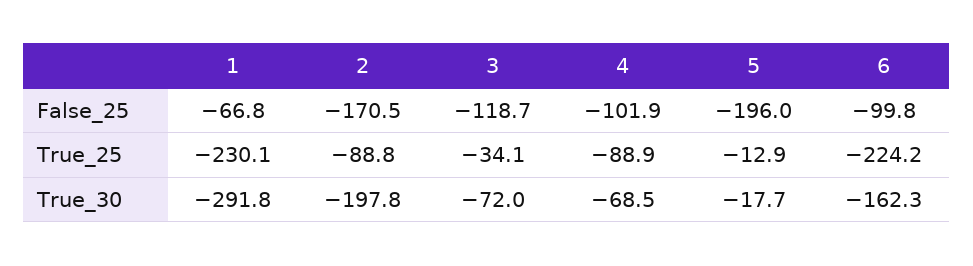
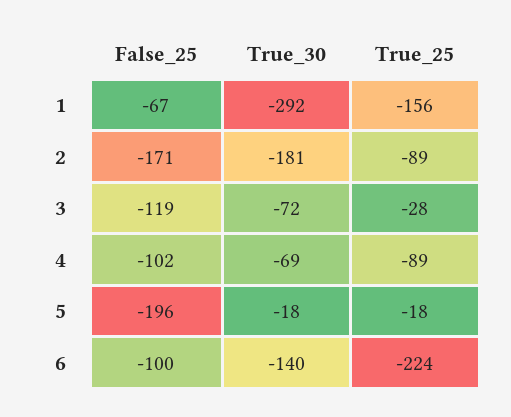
  {
    "1": {
      "False_25": -66.8,
-     "True_25": -230.1,
+     "True_25": -156,
      "True_30": -291.8
    },
    "2": {
      "False_25": -170.5,
      "True_25": -88.8,
-     "True_30": -197.8
+     "True_30": -181
    },
    "3": {
      "False_25": -118.7,
-     "True_25": -34.1,
+     "True_25": -28,
      "True_30": -72
    },
    "4": {
      "False_25": -101.9,
      "True_25": -88.9,
      "True_30": -68.5
    },
    "5": {
      "False_25": -196,
-     "True_25": -12.9,
+     "True_25": -18,
      "True_30": -17.7
    },
    "6": {
      "False_25": -99.8,
      "True_25": -224.2,
-     "True_30": -162.3
+     "True_30": -140
    }
  }

